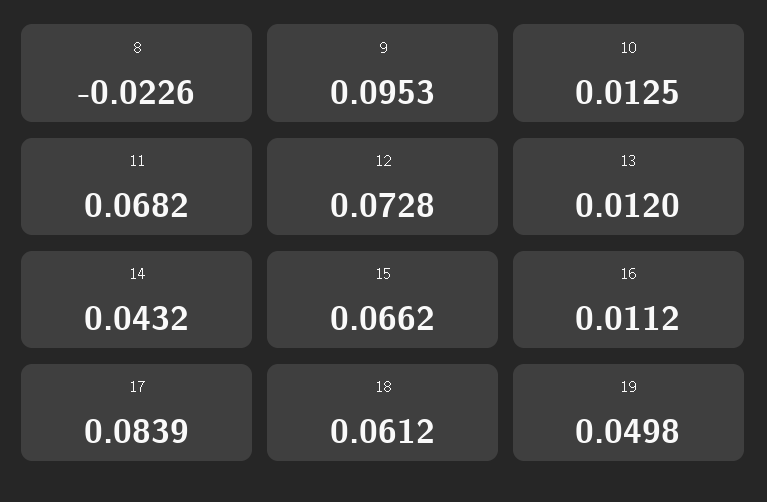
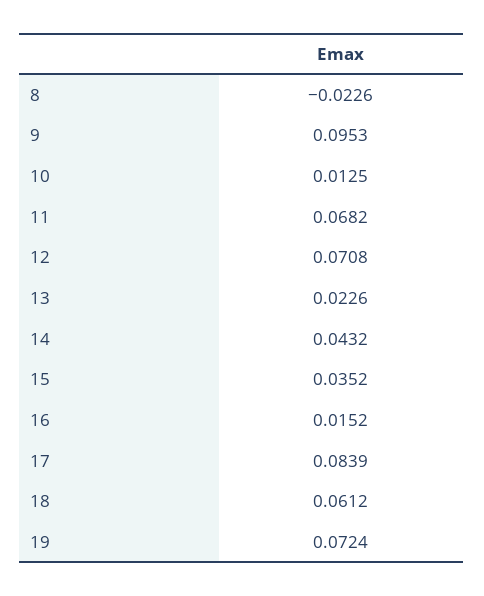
  {
    "8": -0.0226,
    "9": 0.0953,
    "10": 0.0125,
    "11": 0.0682,
-   "12": 0.0728,
+   "12": 0.0708,
-   "13": 0.012,
+   "13": 0.0226,
    "14": 0.0432,
-   "15": 0.0662,
+   "15": 0.0352,
-   "16": 0.0112,
+   "16": 0.0152,
    "17": 0.0839,
    "18": 0.0612,
-   "19": 0.0498
+   "19": 0.0724
  }

